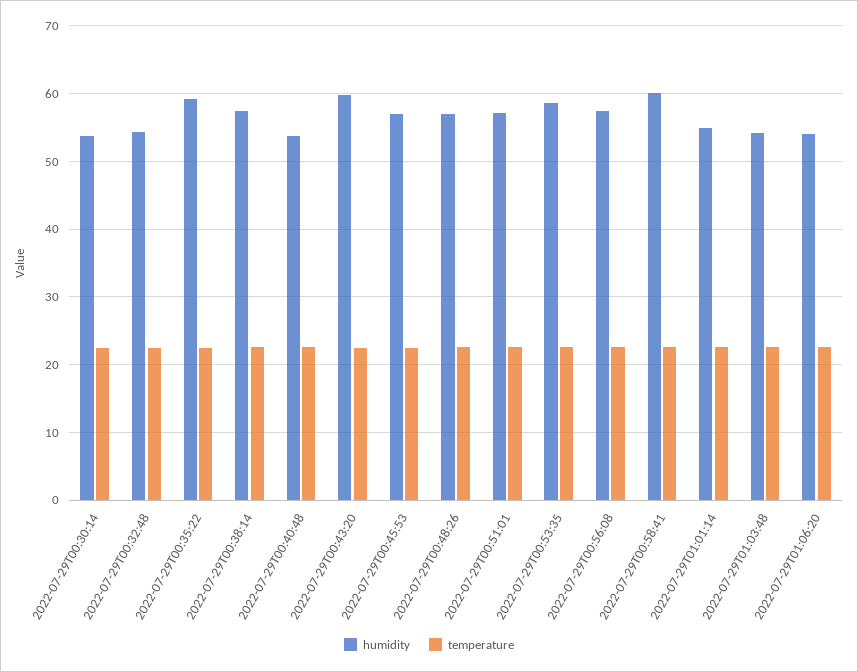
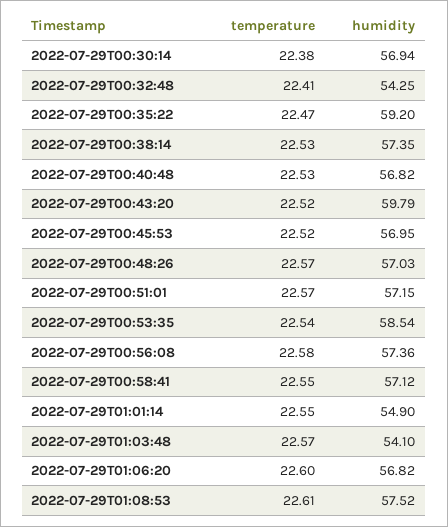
  {
    "humidity": {
-     "2022-07-29T00:30:14": 54,
+     "2022-07-29T00:30:14": 56.94,
      "2022-07-29T00:32:48": 54.25,
      "2022-07-29T00:35:22": 59.2,
      "2022-07-29T00:38:14": 57.35,
-     "2022-07-29T00:40:48": 54,
+     "2022-07-29T00:40:48": 56.82,
      "2022-07-29T00:43:20": 59.79,
      "2022-07-29T00:45:53": 56.95,
      "2022-07-29T00:48:26": 57.03,
      "2022-07-29T00:51:01": 57.15,
      "2022-07-29T00:53:35": 58.54,
      "2022-07-29T00:56:08": 57.36,
-     "2022-07-29T00:58:41": 60,
+     "2022-07-29T00:58:41": 57.12,
      "2022-07-29T01:01:14": 54.9,
      "2022-07-29T01:03:48": 54.1,
-     "2022-07-29T01:06:20": 54
+     "2022-07-29T01:06:20": 56.82,
+     "2022-07-29T01:08:53": 57.52
    },
    "temperature": {
      "2022-07-29T00:30:14": 22.38,
      "2022-07-29T00:32:48": 22.41,
      "2022-07-29T00:35:22": 22.47,
      "2022-07-29T00:38:14": 22.53,
      "2022-07-29T00:40:48": 22.53,
      "2022-07-29T00:43:20": 22.52,
      "2022-07-29T00:45:53": 22.52,
      "2022-07-29T00:48:26": 22.57,
      "2022-07-29T00:51:01": 22.57,
      "2022-07-29T00:53:35": 22.54,
      "2022-07-29T00:56:08": 22.58,
      "2022-07-29T00:58:41": 22.55,
      "2022-07-29T01:01:14": 22.55,
      "2022-07-29T01:03:48": 22.57,
-     "2022-07-29T01:06:20": 22.6
+     "2022-07-29T01:06:20": 22.6,
+     "2022-07-29T01:08:53": 22.61
    }
  }

